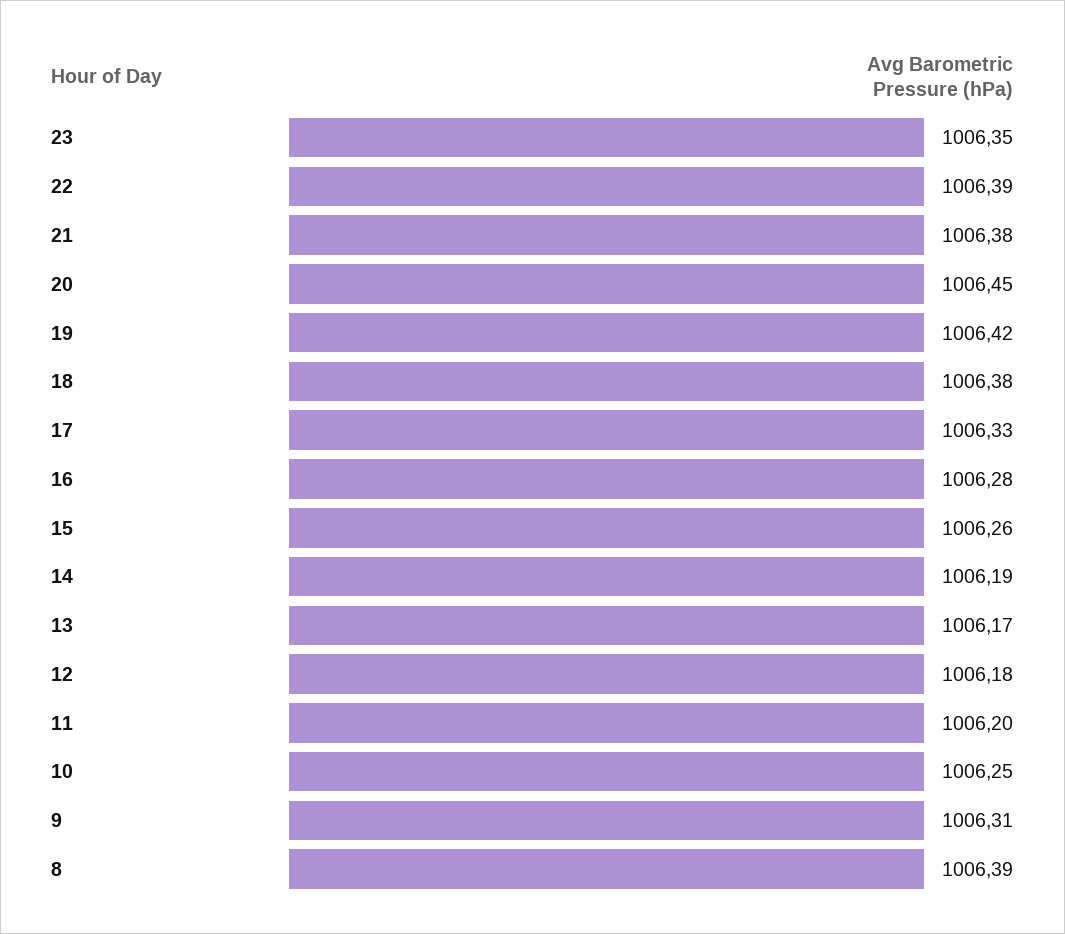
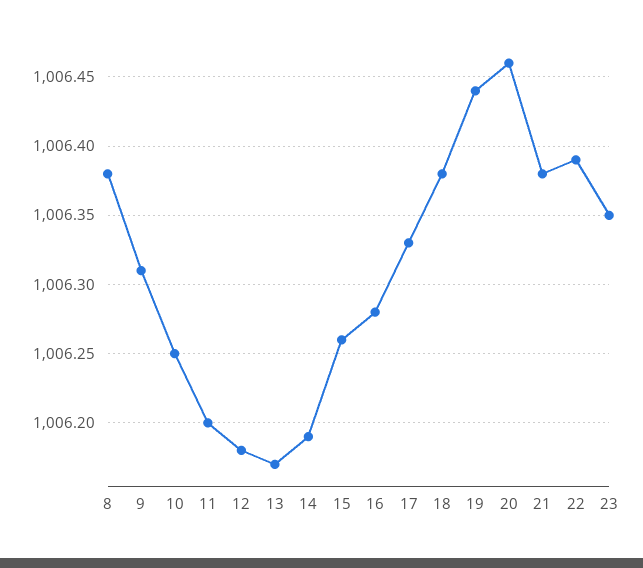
  {
    "23": 1006.35,
    "22": 1006.39,
    "21": 1006.38,
-   "20": 1006.45,
+   "20": 1006.46,
-   "19": 1006.42,
+   "19": 1006.44,
    "18": 1006.38,
    "17": 1006.33,
    "16": 1006.28,
    "15": 1006.26,
    "14": 1006.19,
    "13": 1006.17,
    "12": 1006.18,
    "11": 1006.2,
    "10": 1006.25,
    "9": 1006.31,
-   "8": 1006.39
+   "8": 1006.38
  }

